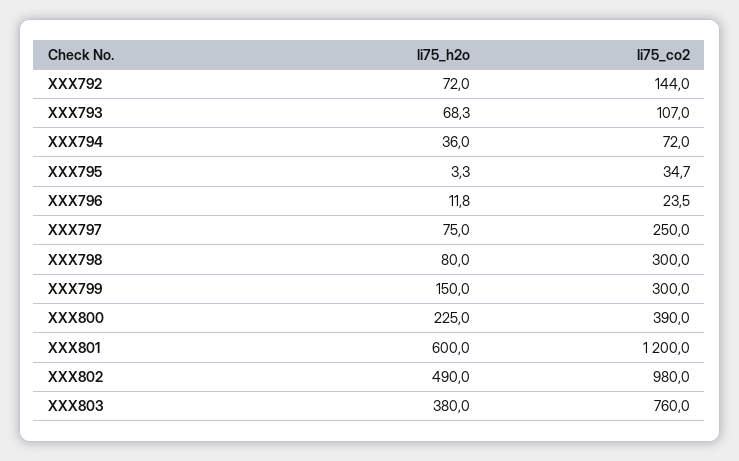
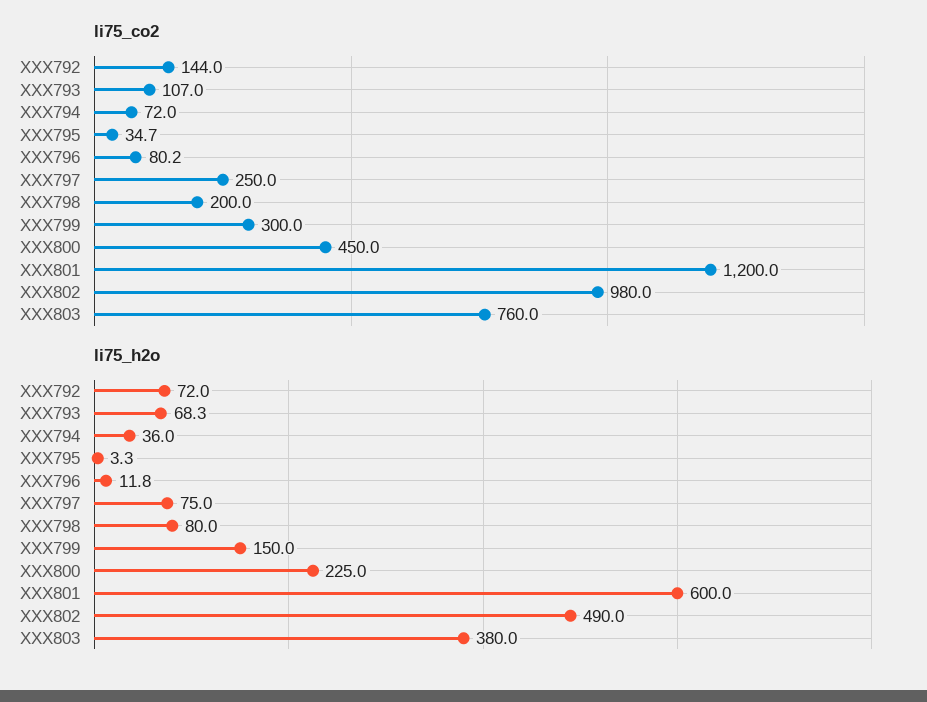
  {
    "li75_h2o": {
      "XXX792": 72,
      "XXX793": 68.3,
      "XXX794": 36,
      "XXX795": 3.3,
      "XXX796": 11.8,
      "XXX797": 75,
      "XXX798": 80,
      "XXX799": 150,
      "XXX800": 225,
      "XXX801": 600,
      "XXX802": 490,
      "XXX803": 380
    },
    "li75_co2": {
      "XXX792": 144,
      "XXX793": 107,
      "XXX794": 72,
      "XXX795": 34.7,
-     "XXX796": 23.5,
+     "XXX796": 80.2,
      "XXX797": 250,
-     "XXX798": 300,
+     "XXX798": 200,
      "XXX799": 300,
-     "XXX800": 390,
+     "XXX800": 450,
      "XXX801": 1200,
      "XXX802": 980,
      "XXX803": 760
    }
  }

